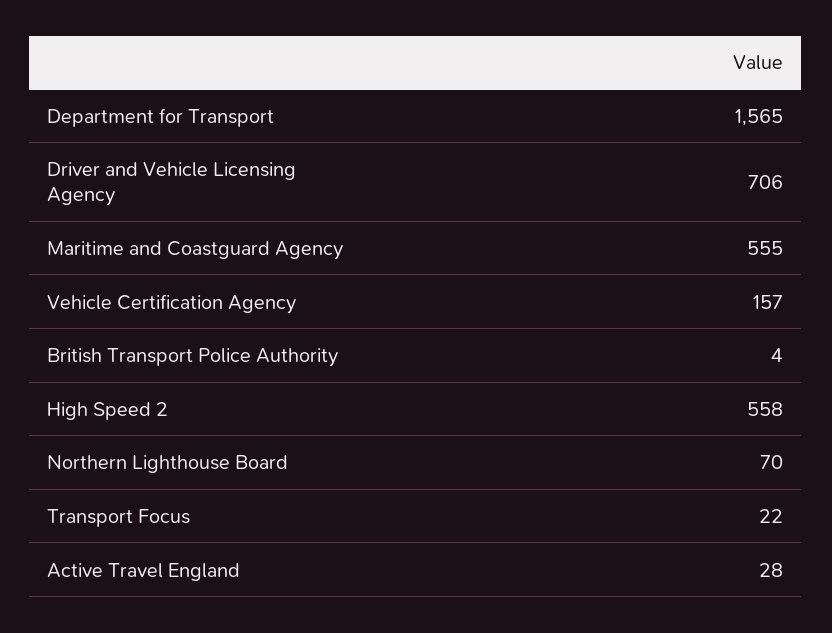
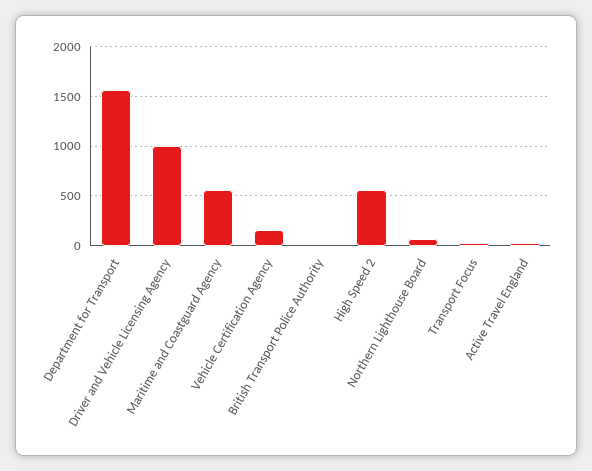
  {
    "Department for Transport": 1565,
-   "Driver and Vehicle Licensing Agency": 706,
+   "Driver and Vehicle Licensing Agency": 1000,
    "Maritime and Coastguard Agency": 555,
    "Vehicle Certification Agency": 157,
    "British Transport Police Authority": 4,
    "High Speed 2": 558,
    "Northern Lighthouse Board": 70,
    "Transport Focus": 22,
    "Active Travel England": 28
  }

